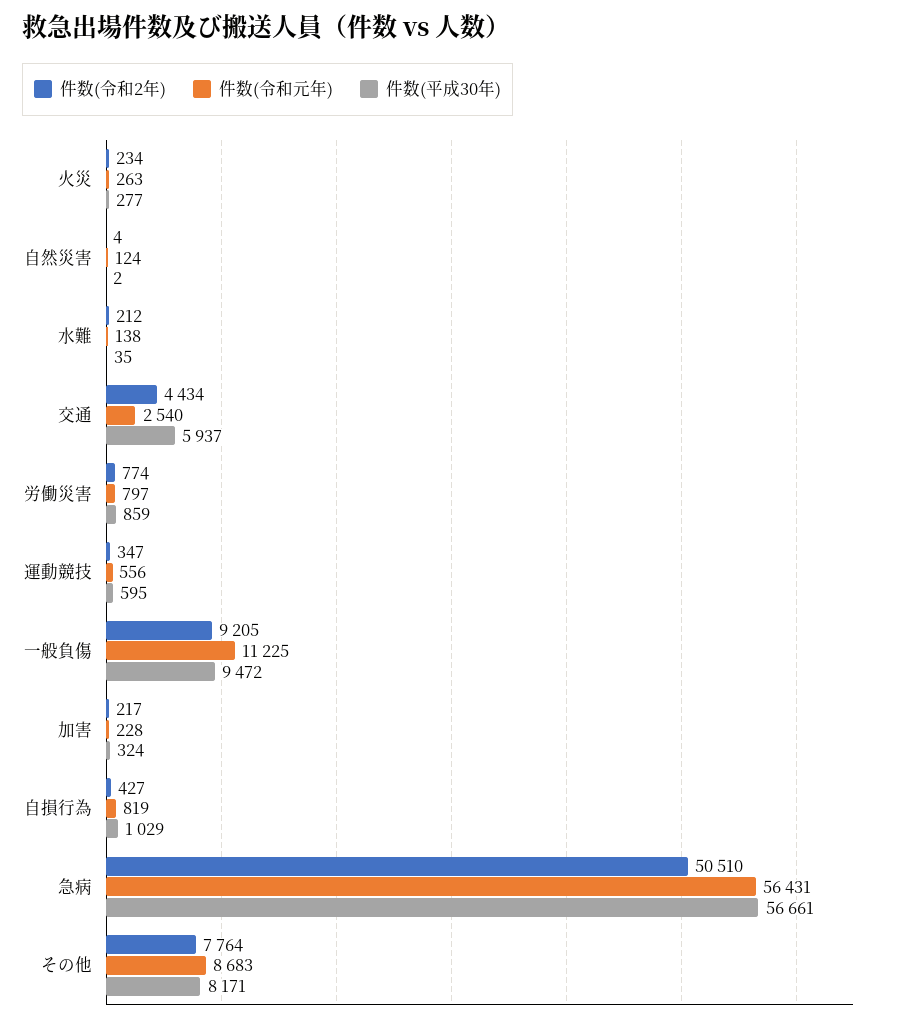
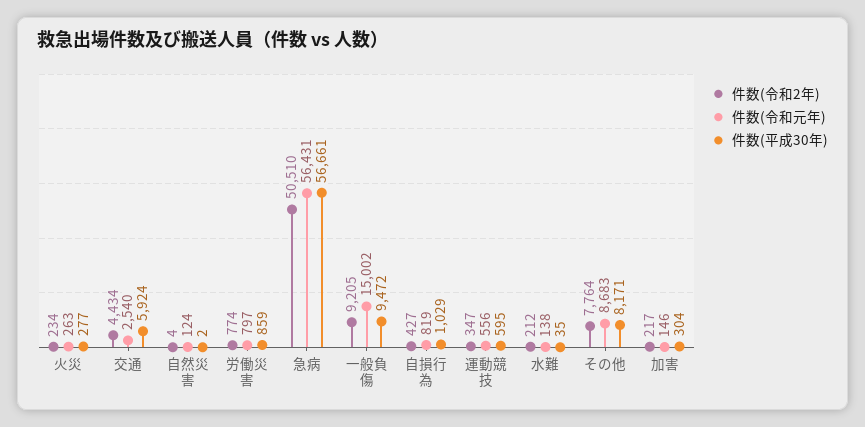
  {
    "件数(令和2年)": {
      "火災": 234,
      "自然災害": 4,
      "水難": 212,
      "交通": 4434,
      "労働災害": 774,
      "運動競技": 347,
      "一般負傷": 9205,
      "加害": 217,
      "自損行為": 427,
      "急病": 50510,
      "その他": 7764
    },
    "件数(令和元年)": {
      "火災": 263,
      "自然災害": 124,
      "水難": 138,
      "交通": 2540,
      "労働災害": 797,
      "運動競技": 556,
-     "一般負傷": 11225,
+     "一般負傷": 15002,
-     "加害": 228,
+     "加害": 146,
      "自損行為": 819,
      "急病": 56431,
      "その他": 8683
    },
    "件数(平成30年)": {
      "火災": 277,
      "自然災害": 2,
      "水難": 35,
-     "交通": 5937,
+     "交通": 5924,
      "労働災害": 859,
      "運動競技": 595,
      "一般負傷": 9472,
-     "加害": 324,
+     "加害": 304,
      "自損行為": 1029,
      "急病": 56661,
      "その他": 8171
    }
  }

